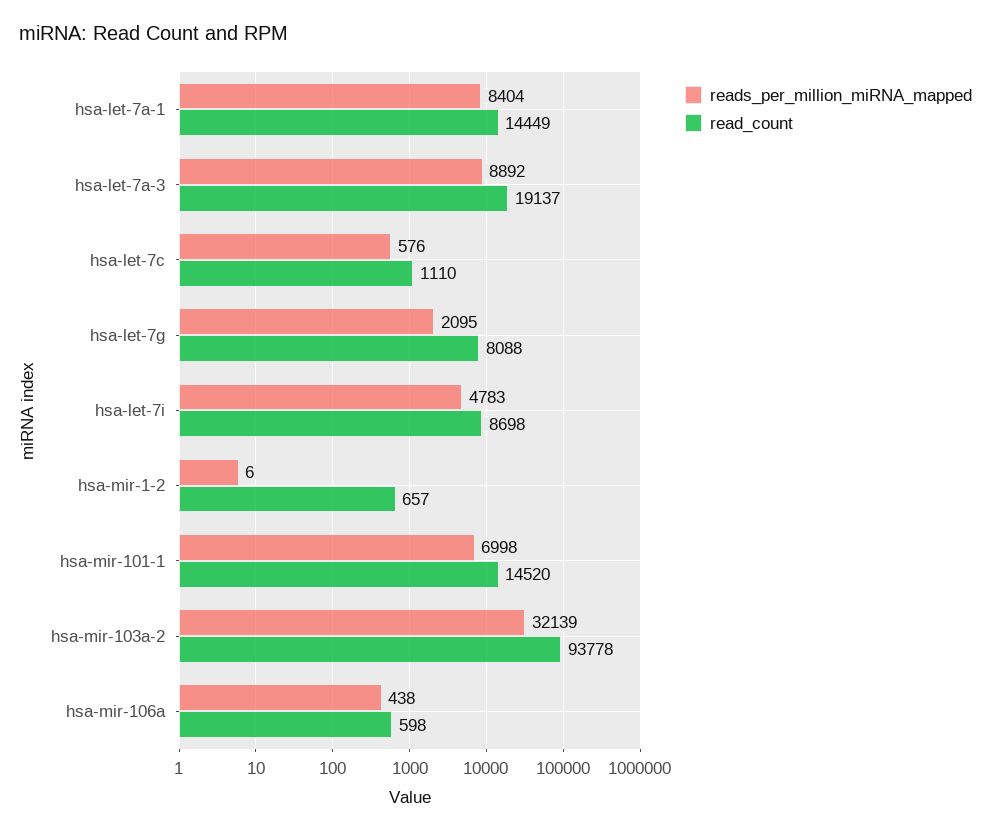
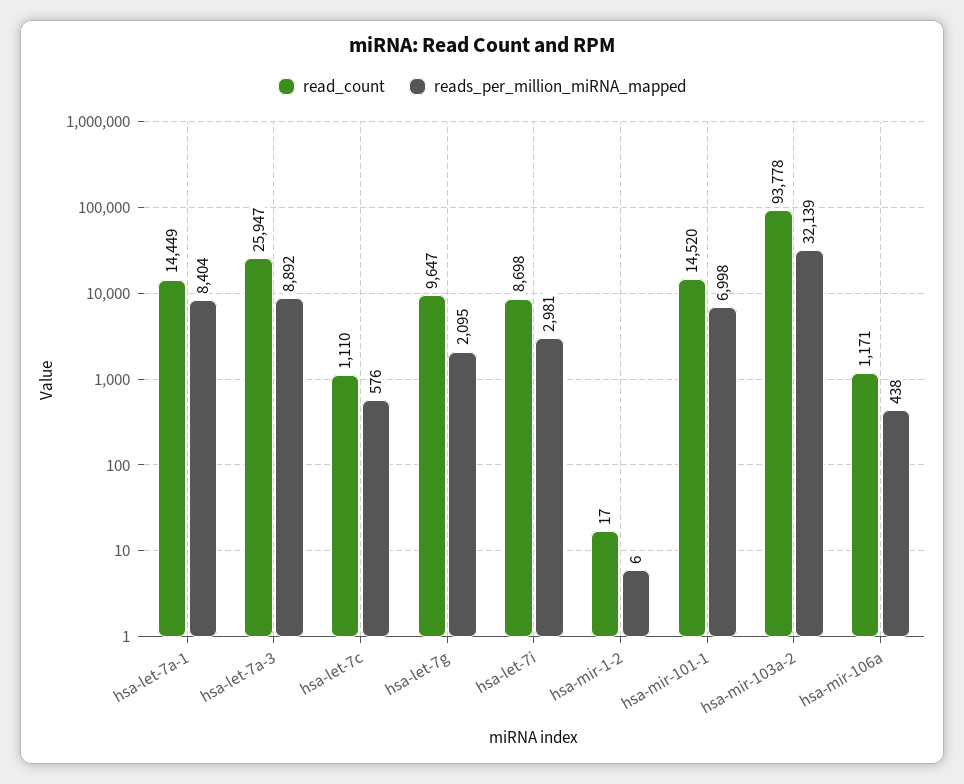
  {
    "reads_per_million_miRNA_mapped": {
      "hsa-let-7a-1": 8404,
      "hsa-let-7a-3": 8892,
      "hsa-let-7c": 576,
      "hsa-let-7g": 2095,
-     "hsa-let-7i": 4783,
+     "hsa-let-7i": 2981,
      "hsa-mir-1-2": 6,
      "hsa-mir-101-1": 6998,
      "hsa-mir-103a-2": 32139,
      "hsa-mir-106a": 438
    },
    "read_count": {
      "hsa-let-7a-1": 14449,
-     "hsa-let-7a-3": 19137,
+     "hsa-let-7a-3": 25947,
      "hsa-let-7c": 1110,
-     "hsa-let-7g": 8088,
+     "hsa-let-7g": 9647,
      "hsa-let-7i": 8698,
-     "hsa-mir-1-2": 657,
+     "hsa-mir-1-2": 17,
      "hsa-mir-101-1": 14520,
      "hsa-mir-103a-2": 93778,
-     "hsa-mir-106a": 598
+     "hsa-mir-106a": 1171
    }
  }

